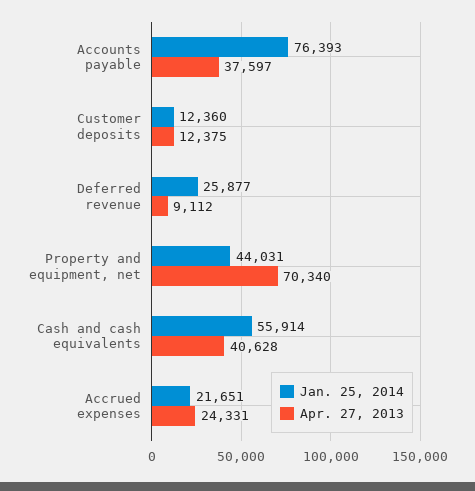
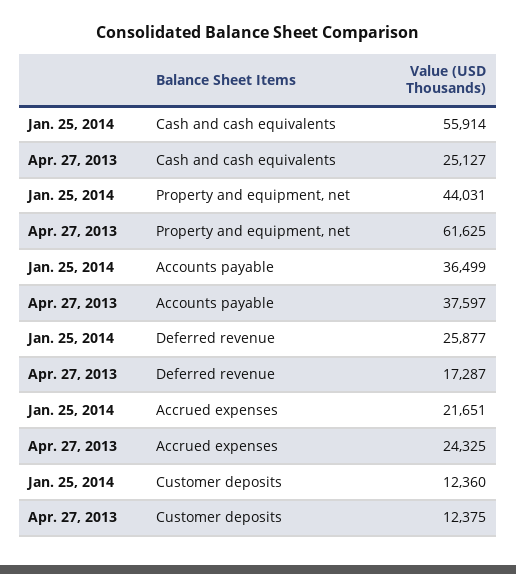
  {
    "Jan. 25, 2014": {
-     "Accounts payable": 76393,
+     "Accounts payable": 36499,
      "Customer deposits": 12360,
      "Deferred revenue": 25877,
      "Property and equipment, net": 44031,
      "Cash and cash equivalents": 55914,
      "Accrued expenses": 21651
    },
    "Apr. 27, 2013": {
      "Accounts payable": 37597,
      "Customer deposits": 12375,
-     "Deferred revenue": 9112,
+     "Deferred revenue": 17287,
-     "Property and equipment, net": 70340,
+     "Property and equipment, net": 61625,
-     "Cash and cash equivalents": 40628,
+     "Cash and cash equivalents": 25127,
-     "Accrued expenses": 24331
+     "Accrued expenses": 24325
    }
  }

